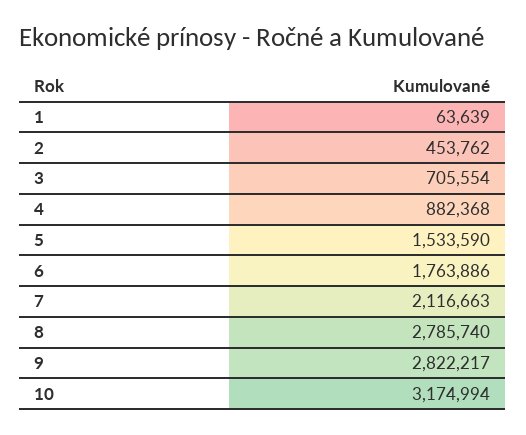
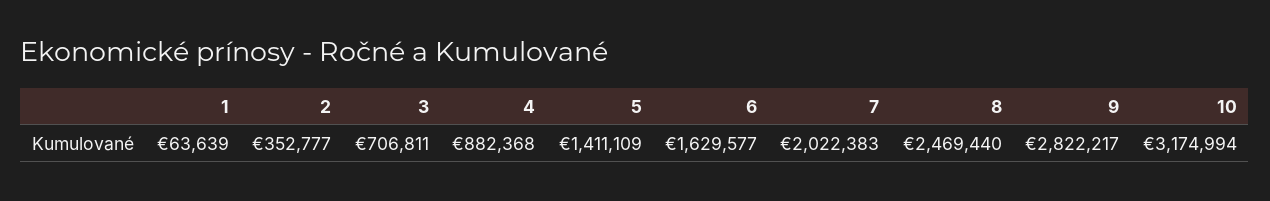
  {
    "1": 63639,
-   "2": 453762,
+   "2": 352777,
-   "3": 705554,
+   "3": 706811,
    "4": 882368,
-   "5": 1533590,
+   "5": 1411109,
-   "6": 1763886,
+   "6": 1629577,
-   "7": 2116663,
+   "7": 2022383,
-   "8": 2785740,
+   "8": 2469440,
    "9": 2822217,
    "10": 3174994
  }

